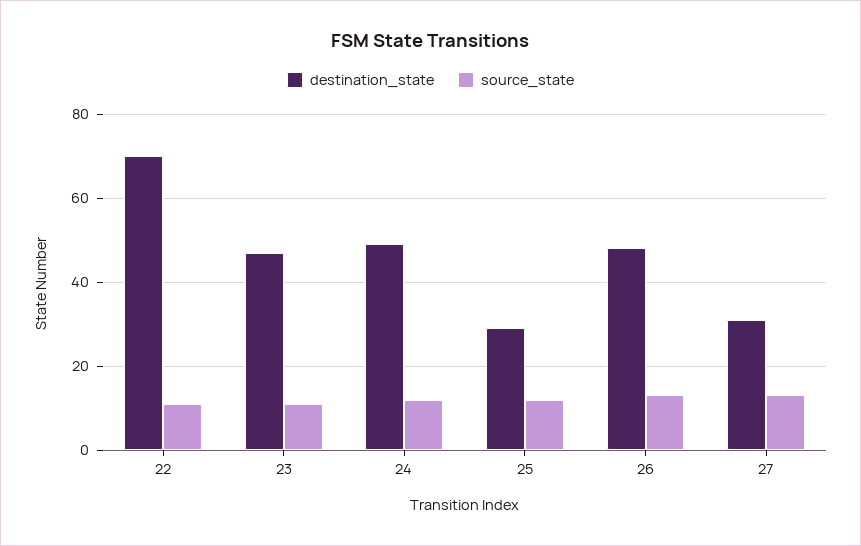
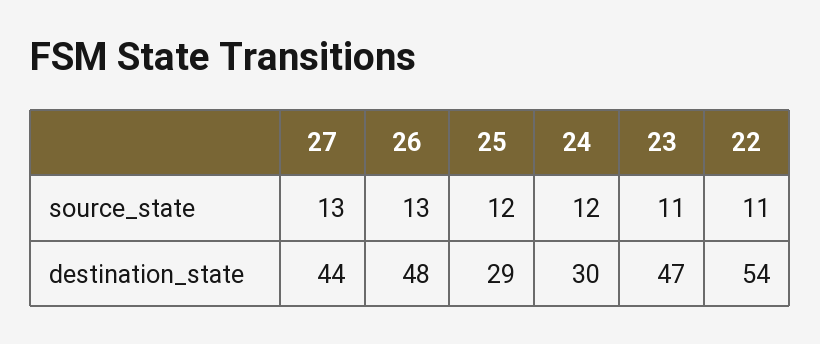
  {
    "destination_state": {
-     "22": 70,
+     "22": 54,
      "23": 47,
-     "24": 50,
+     "24": 30,
      "25": 29,
      "26": 48,
-     "27": 30
+     "27": 44
    },
    "source_state": {
      "22": 11,
      "23": 11,
      "24": 12,
      "25": 12,
      "26": 13,
      "27": 13
    }
  }

